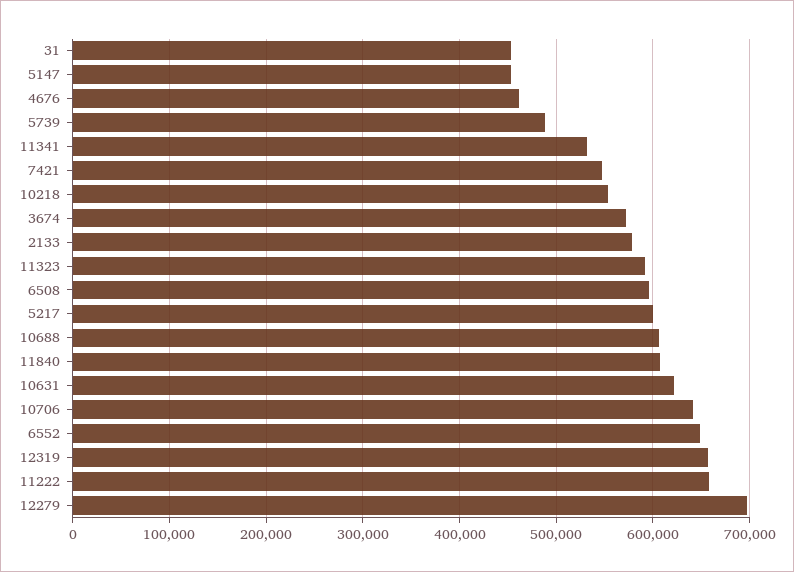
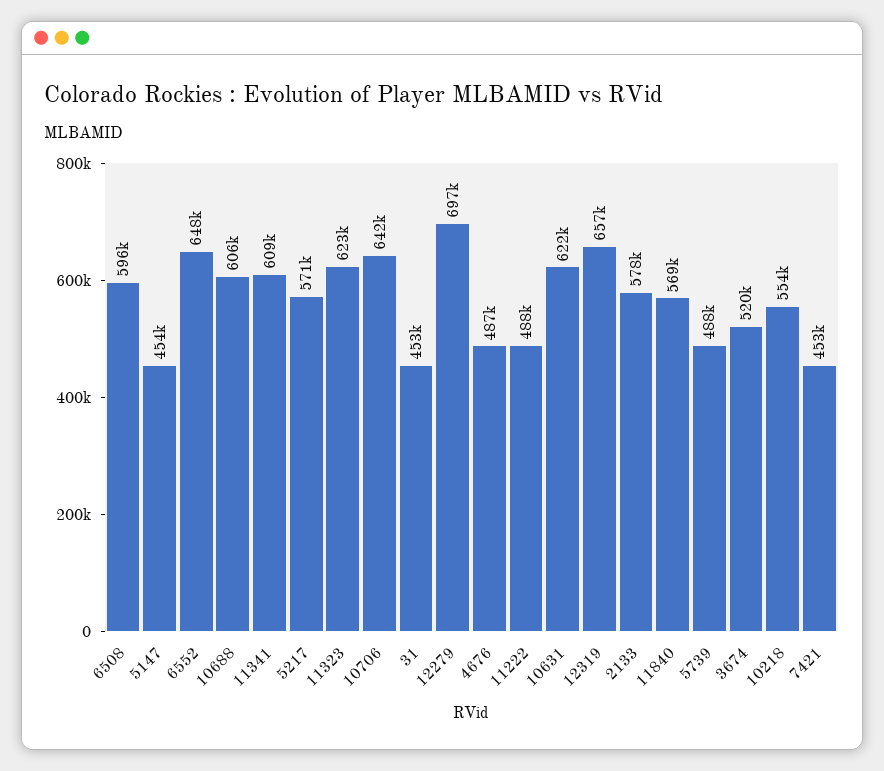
  {
    "31": 453000,
    "5147": 454000,
-   "4676": 460000,
+   "4676": 487000,
    "5739": 488000,
-   "11341": 530000,
+   "11341": 609000,
-   "7421": 550000,
+   "7421": 453000,
    "10218": 554000,
-   "3674": 570000,
+   "3674": 520000,
    "2133": 578000,
-   "11323": 590000,
+   "11323": 623000,
    "6508": 596000,
-   "5217": 600000,
+   "5217": 571000,
    "10688": 606000,
-   "11840": 610000,
+   "11840": 569000,
    "10631": 622000,
    "10706": 642000,
    "6552": 648000,
    "12319": 657000,
-   "11222": 660000,
+   "11222": 488000,
    "12279": 697000
  }

